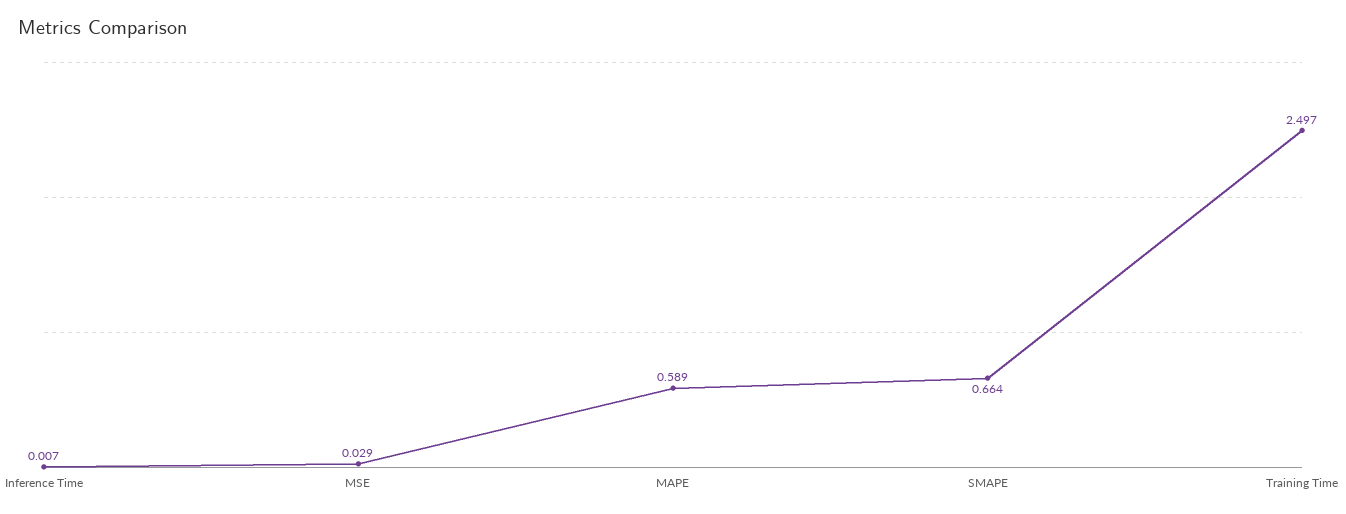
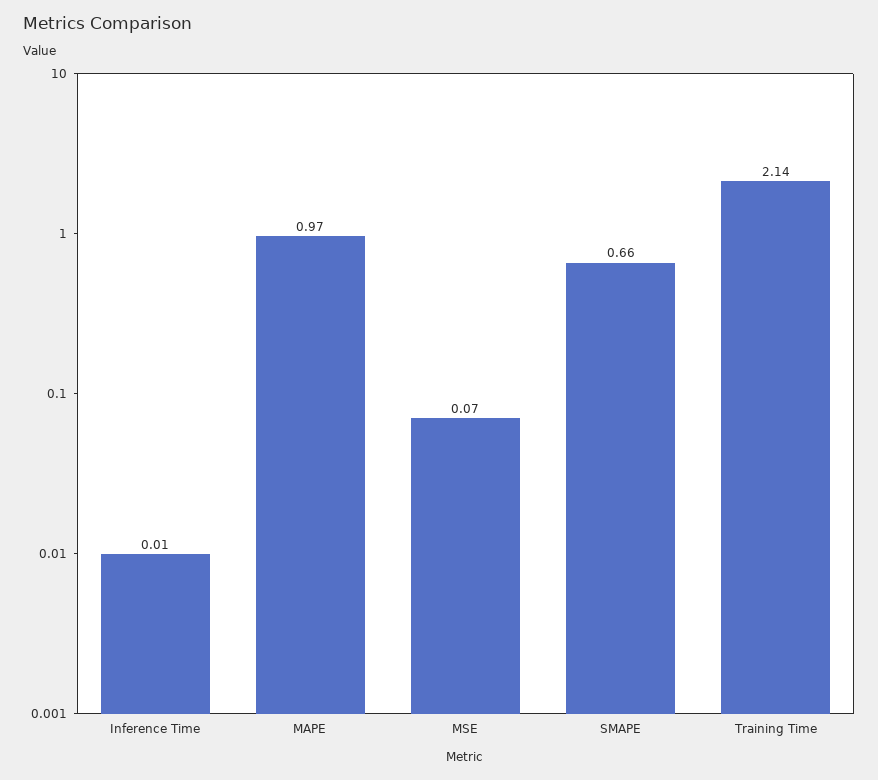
  {
    "Inference Time": 0.007,
-   "MSE": 0.029,
+   "MSE": 0.07,
-   "MAPE": 0.589,
+   "MAPE": 0.97,
    "SMAPE": 0.664,
-   "Training Time": 2.497
+   "Training Time": 2.14
  }

